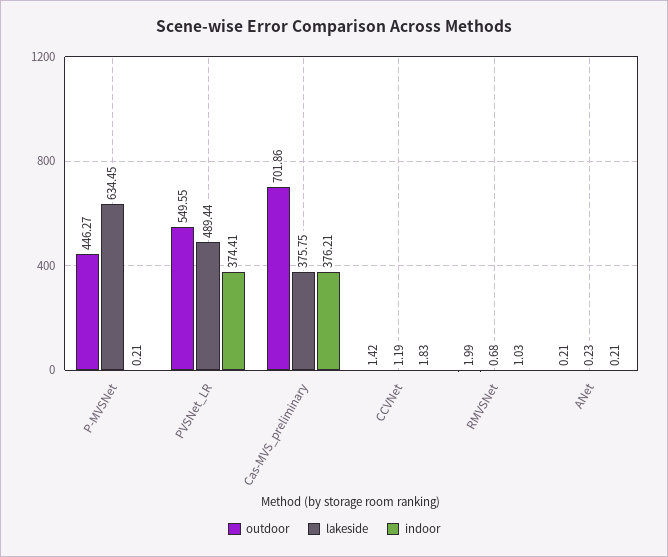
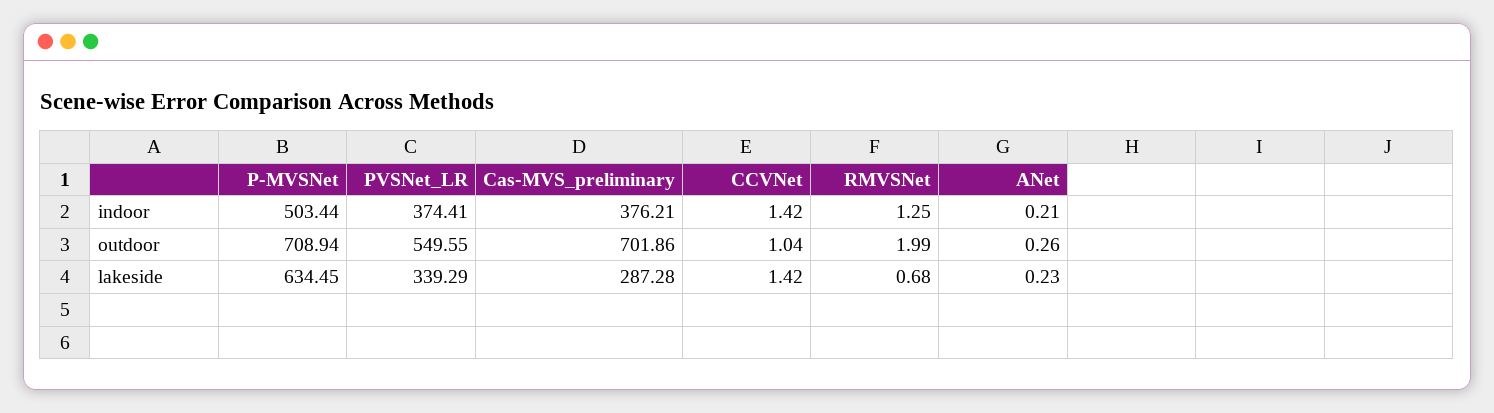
  {
    "outdoor": {
-     "P-MVSNet": 446.27,
+     "P-MVSNet": 708.94,
      "PVSNet_LR": 549.55,
      "Cas-MVS_preliminary": 701.86,
-     "CCVNet": 1.42,
+     "CCVNet": 1.04,
      "RMVSNet": 1.99,
-     "ANet": 0.21
+     "ANet": 0.26
    },
    "lakeside": {
      "P-MVSNet": 634.45,
-     "PVSNet_LR": 489.44,
+     "PVSNet_LR": 339.29,
-     "Cas-MVS_preliminary": 375.75,
+     "Cas-MVS_preliminary": 287.28,
-     "CCVNet": 1.19,
+     "CCVNet": 1.42,
      "RMVSNet": 0.68,
      "ANet": 0.23
    },
    "indoor": {
-     "P-MVSNet": 0.21,
+     "P-MVSNet": 503.44,
      "PVSNet_LR": 374.41,
      "Cas-MVS_preliminary": 376.21,
-     "CCVNet": 1.83,
+     "CCVNet": 1.42,
-     "RMVSNet": 1.03,
+     "RMVSNet": 1.25,
      "ANet": 0.21
    }
  }

